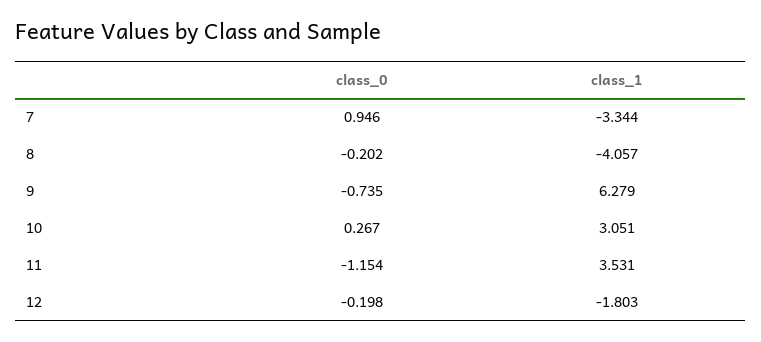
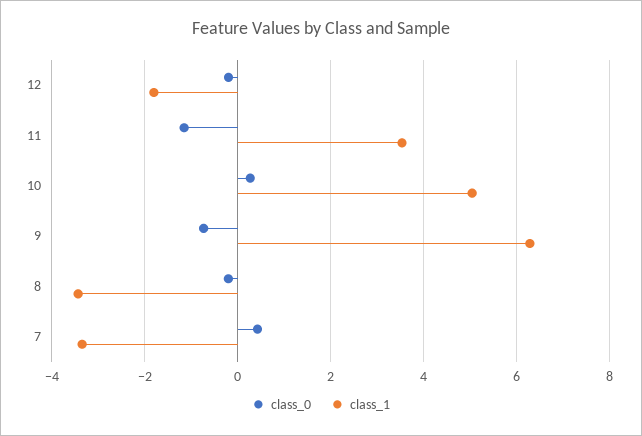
  {
    "class_0": {
-     "7": 0.946,
+     "7": 0.4,
      "8": -0.202,
      "9": -0.735,
      "10": 0.267,
      "11": -1.154,
      "12": -0.198
    },
    "class_1": {
      "7": -3.344,
-     "8": -4.057,
+     "8": -3.4,
      "9": 6.279,
-     "10": 3.051,
+     "10": 5,
      "11": 3.531,
      "12": -1.803
    }
  }

